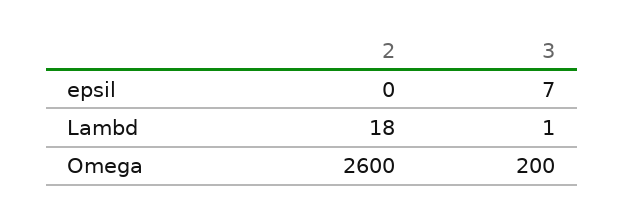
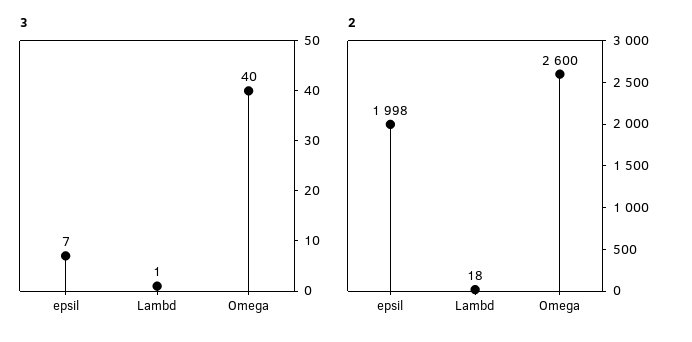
  {
    "2": {
-     "epsil": 0,
+     "epsil": 1998,
      "Lambd": 18,
      "Omega": 2600
    },
    "3": {
      "epsil": 7,
      "Lambd": 1,
-     "Omega": 200
+     "Omega": 40
    }
  }

